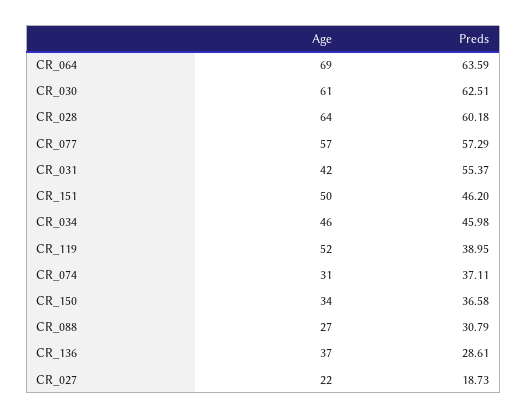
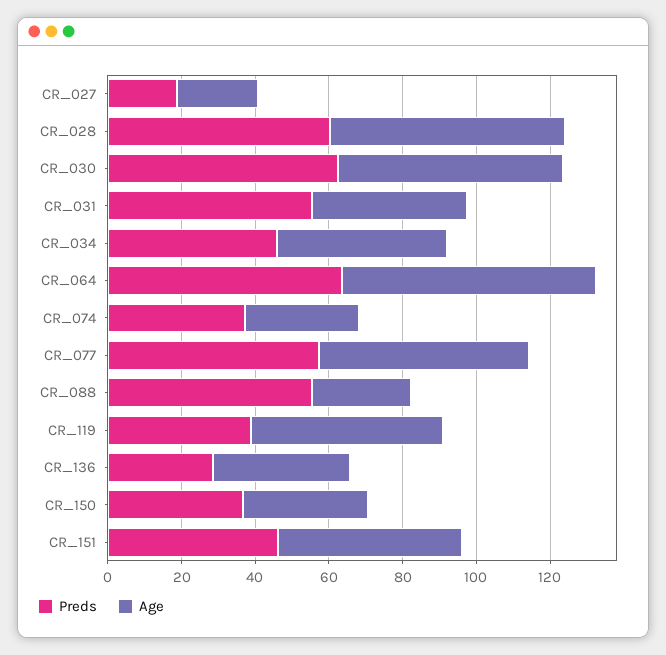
  {
    "Age": {
      "CR_064": 69,
      "CR_030": 61,
      "CR_028": 64,
      "CR_077": 57,
      "CR_031": 42,
      "CR_151": 50,
      "CR_034": 46,
      "CR_119": 52,
      "CR_074": 31,
      "CR_150": 34,
      "CR_088": 27,
      "CR_136": 37,
      "CR_027": 22
    },
    "Preds": {
      "CR_064": 63.59,
      "CR_030": 62.51,
      "CR_028": 60.18,
      "CR_077": 57.29,
      "CR_031": 55.37,
      "CR_151": 46.2,
      "CR_034": 45.98,
      "CR_119": 38.95,
      "CR_074": 37.11,
      "CR_150": 36.58,
-     "CR_088": 30.79,
+     "CR_088": 55,
      "CR_136": 28.61,
      "CR_027": 18.73
    }
  }

